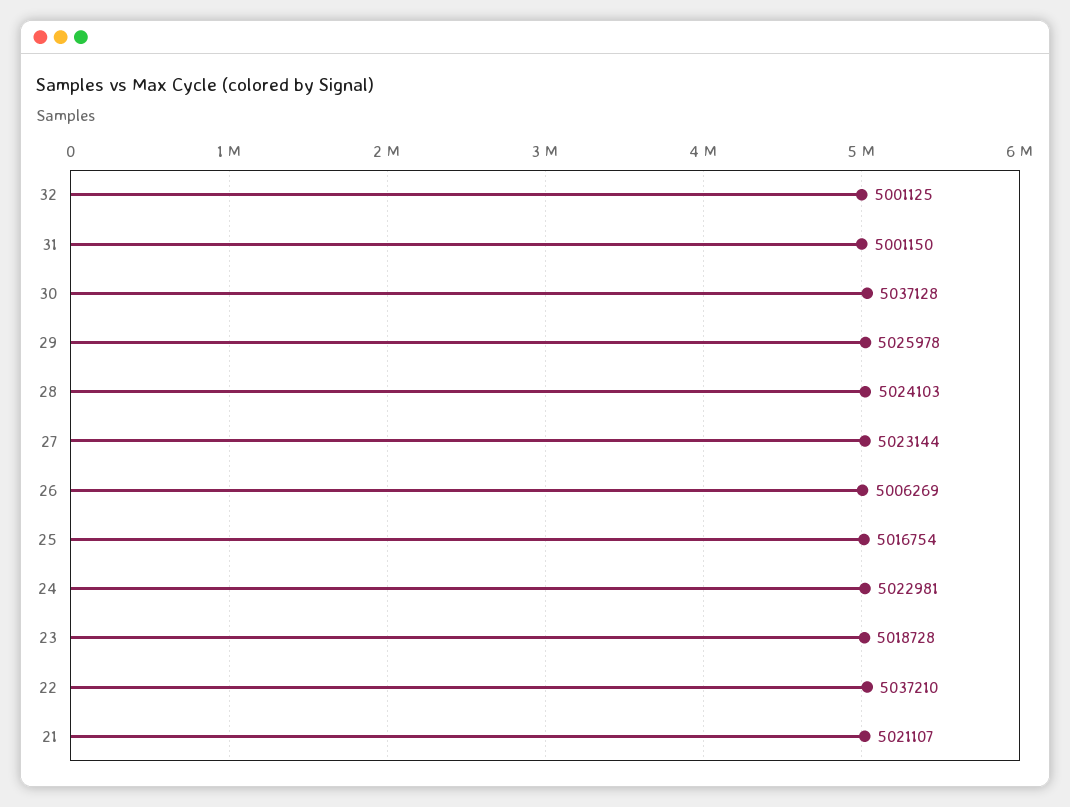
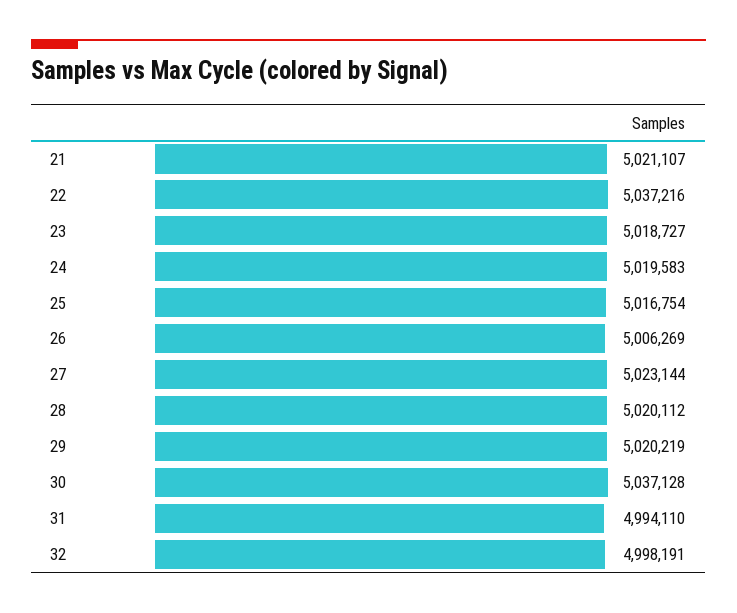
  {
-   "32": 5001125,
+   "32": 4998191,
-   "31": 5001150,
+   "31": 4994110,
    "30": 5037128,
-   "29": 5025978,
+   "29": 5020219,
-   "28": 5024103,
+   "28": 5020112,
    "27": 5023144,
    "26": 5006269,
    "25": 5016754,
-   "24": 5022981,
+   "24": 5019583,
-   "23": 5018728,
+   "23": 5018727,
-   "22": 5037210,
+   "22": 5037216,
    "21": 5021107
  }

